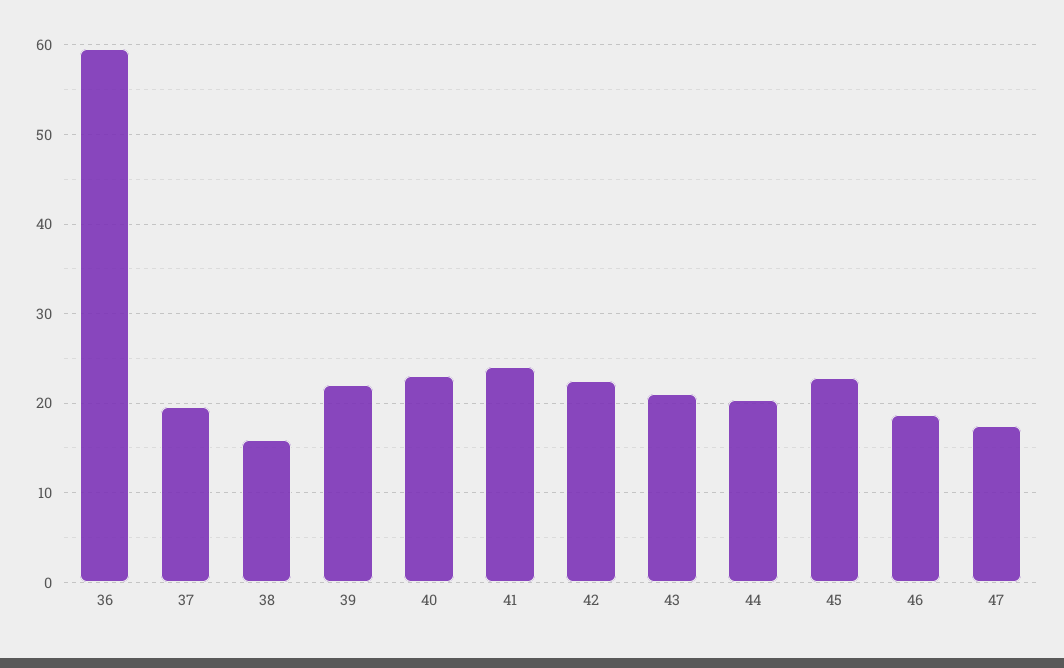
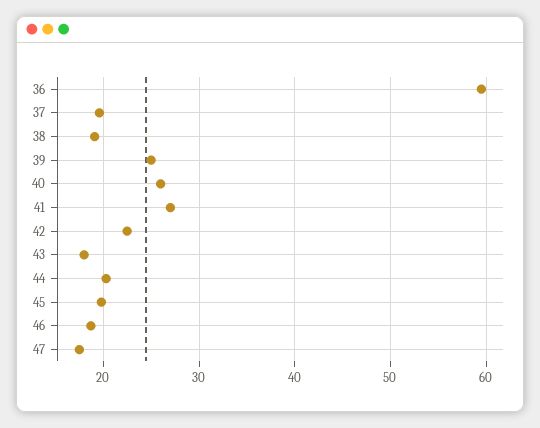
  {
    "36": 60,
    "37": 20,
-   "38": 16,
+   "38": 19,
-   "39": 22,
+   "39": 25,
-   "40": 23,
+   "40": 26,
-   "41": 24,
+   "41": 27,
    "42": 23,
-   "43": 21,
+   "43": 18,
    "44": 20,
-   "45": 23,
+   "45": 20,
    "46": 19,
    "47": 18
  }

